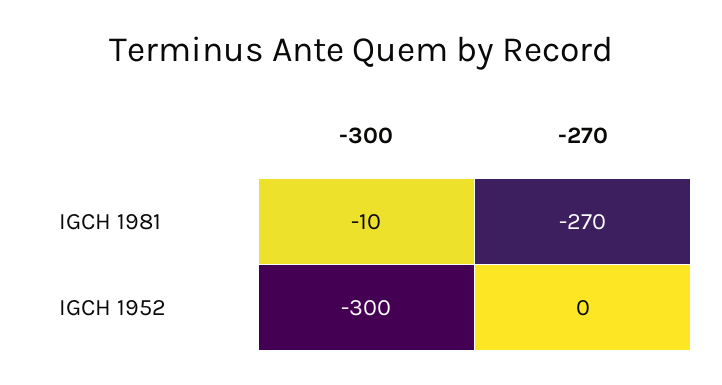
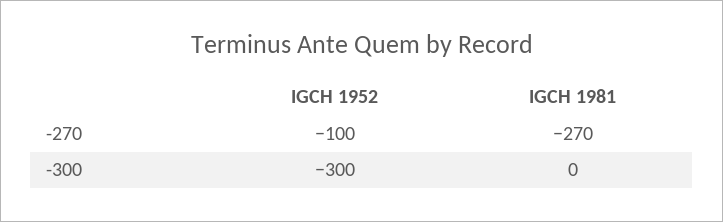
  {
    "-300": {
-     "IGCH 1981": -10,
+     "IGCH 1981": 0,
      "IGCH 1952": -300
    },
    "-270": {
      "IGCH 1981": -270,
-     "IGCH 1952": 0
+     "IGCH 1952": -100
    }
  }

